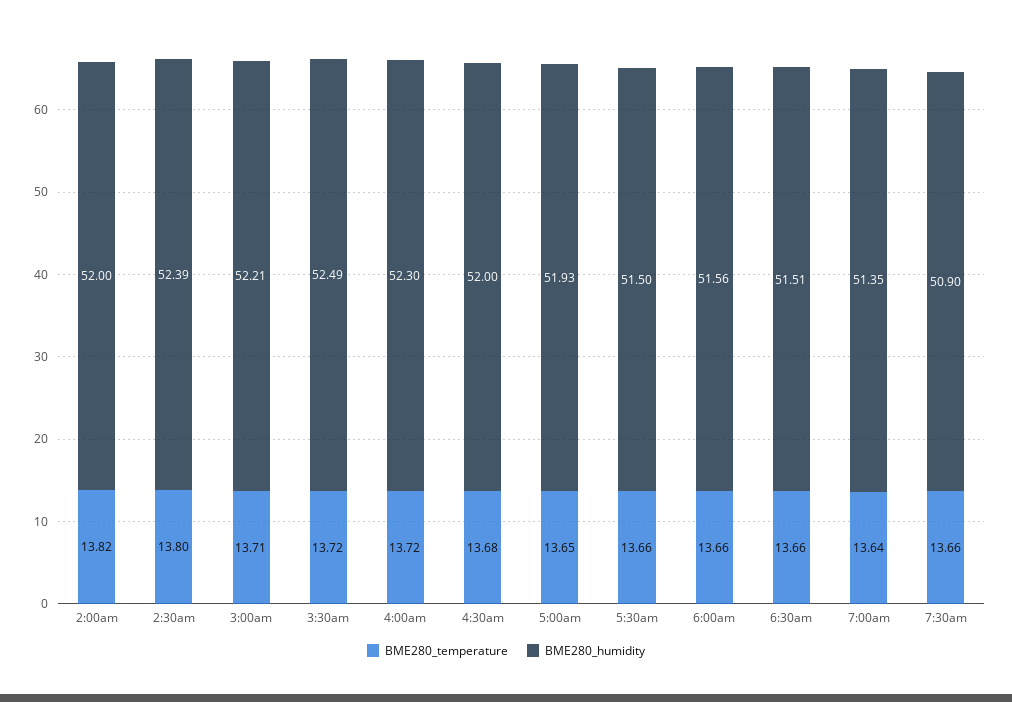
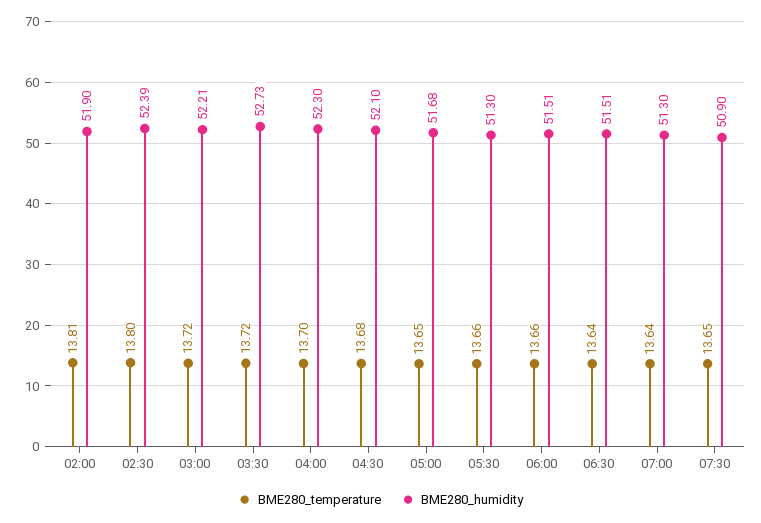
  {
    "BME280_temperature": {
-     "2:00am": 13.82,
+     "2:00am": 13.81,
      "2:30am": 13.8,
-     "3:00am": 13.71,
+     "3:00am": 13.72,
      "3:30am": 13.72,
-     "4:00am": 13.72,
+     "4:00am": 13.7,
      "4:30am": 13.68,
      "5:00am": 13.65,
      "5:30am": 13.66,
      "6:00am": 13.66,
-     "6:30am": 13.66,
+     "6:30am": 13.64,
      "7:00am": 13.64,
-     "7:30am": 13.66
+     "7:30am": 13.65
    },
    "BME280_humidity": {
-     "2:00am": 52,
+     "2:00am": 51.9,
      "2:30am": 52.39,
      "3:00am": 52.21,
-     "3:30am": 52.49,
+     "3:30am": 52.73,
      "4:00am": 52.3,
-     "4:30am": 52,
+     "4:30am": 52.1,
-     "5:00am": 51.93,
+     "5:00am": 51.68,
-     "5:30am": 51.5,
+     "5:30am": 51.3,
-     "6:00am": 51.56,
+     "6:00am": 51.51,
      "6:30am": 51.51,
-     "7:00am": 51.35,
+     "7:00am": 51.3,
      "7:30am": 50.9
    }
  }

